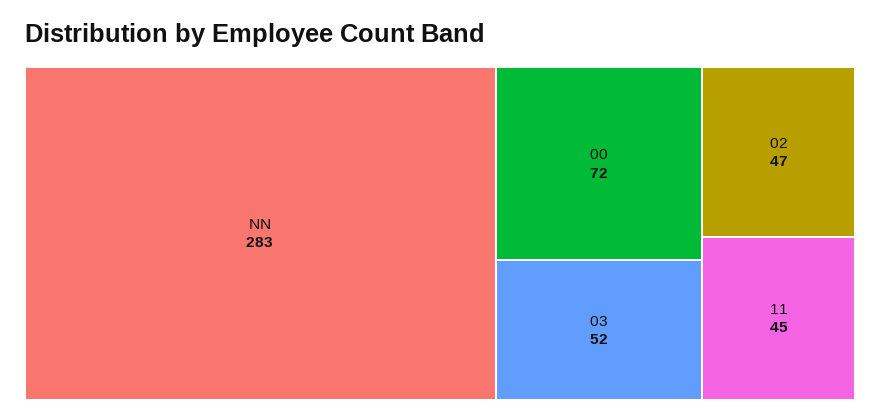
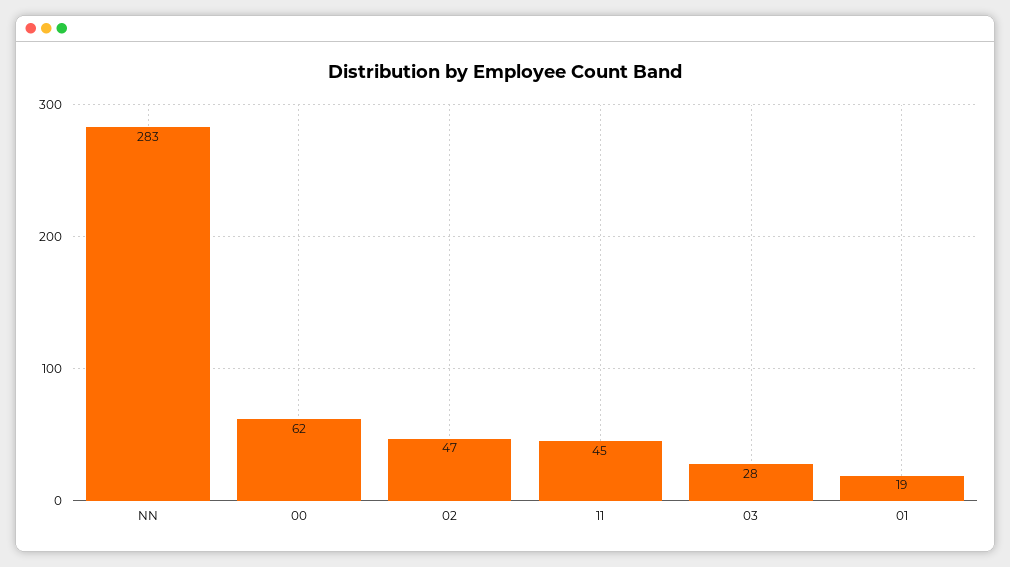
  {
    "NN": 283,
-   "00": 72,
+   "00": 62,
-   "03": 52,
+   "03": 28,
    "02": 47,
-   "11": 45
+   "11": 45,
+   "01": 19
  }

